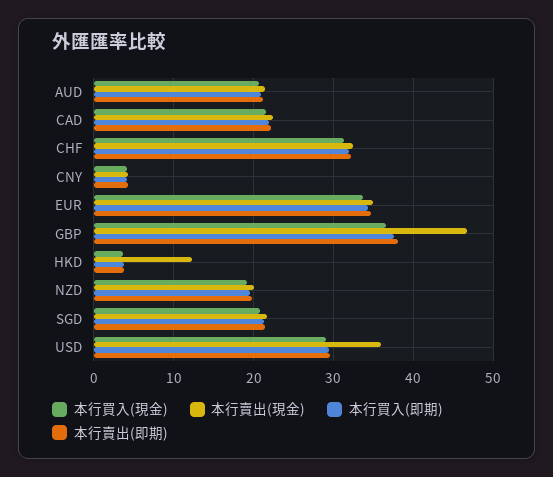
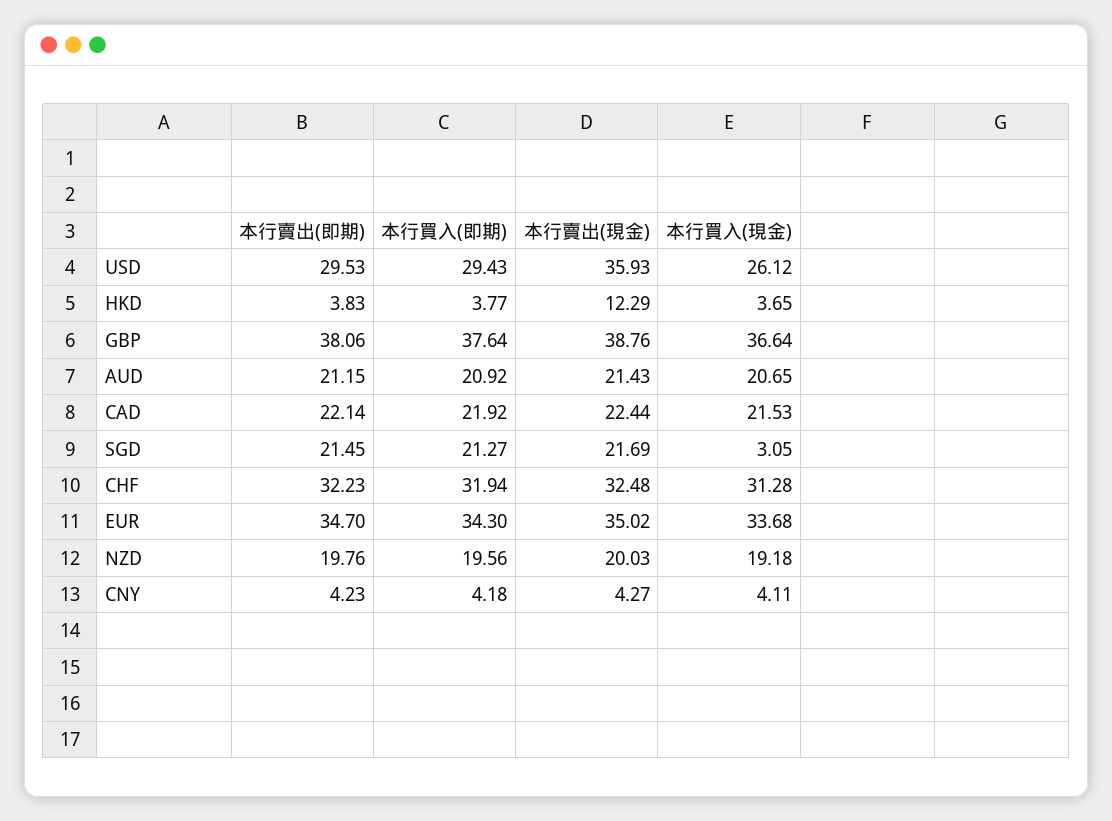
  {
    "本行買入(現金)": {
      "AUD": 20.65,
      "CAD": 21.53,
      "CHF": 31.28,
      "CNY": 4.11,
      "EUR": 33.68,
      "GBP": 36.64,
      "HKD": 3.65,
      "NZD": 19.18,
-     "SGD": 21,
+     "SGD": 3.05,
-     "USD": 29
+     "USD": 26.12
    },
    "本行賣出(現金)": {
      "AUD": 21.43,
      "CAD": 22.44,
      "CHF": 32.48,
      "CNY": 4.27,
      "EUR": 35.02,
-     "GBP": 47,
+     "GBP": 38.76,
      "HKD": 12.29,
      "NZD": 20.03,
      "SGD": 21.69,
      "USD": 35.93
    },
    "本行買入(即期)": {
      "AUD": 20.92,
      "CAD": 21.92,
      "CHF": 31.94,
      "CNY": 4.18,
      "EUR": 34.3,
      "GBP": 37.64,
      "HKD": 3.77,
      "NZD": 19.56,
      "SGD": 21.27,
      "USD": 29.43
    },
    "本行賣出(即期)": {
      "AUD": 21.15,
      "CAD": 22.14,
      "CHF": 32.23,
      "CNY": 4.23,
      "EUR": 34.7,
      "GBP": 38.06,
      "HKD": 3.83,
      "NZD": 19.76,
      "SGD": 21.45,
      "USD": 29.53
    }
  }

